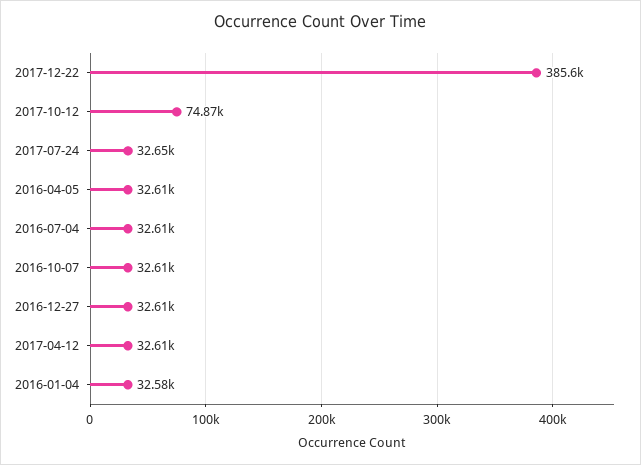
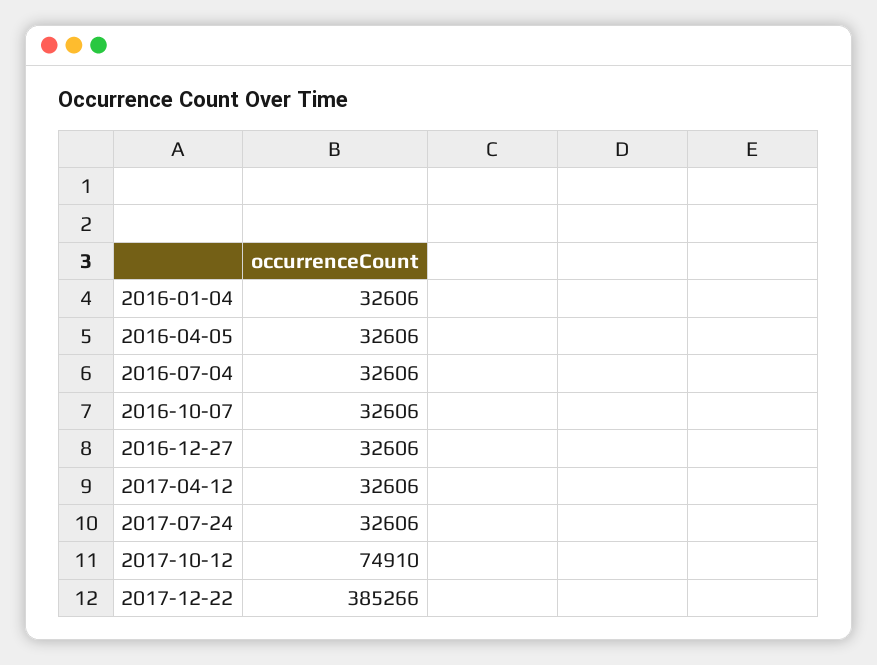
  {
-   "2017-12-22": 385600,
+   "2017-12-22": 385266,
-   "2017-10-12": 74870,
+   "2017-10-12": 74910,
-   "2017-07-24": 32650,
+   "2017-07-24": 32606,
    "2016-04-05": 32606,
    "2016-07-04": 32606,
    "2016-10-07": 32606,
    "2016-12-27": 32606,
    "2017-04-12": 32606,
-   "2016-01-04": 32580
+   "2016-01-04": 32606
  }

